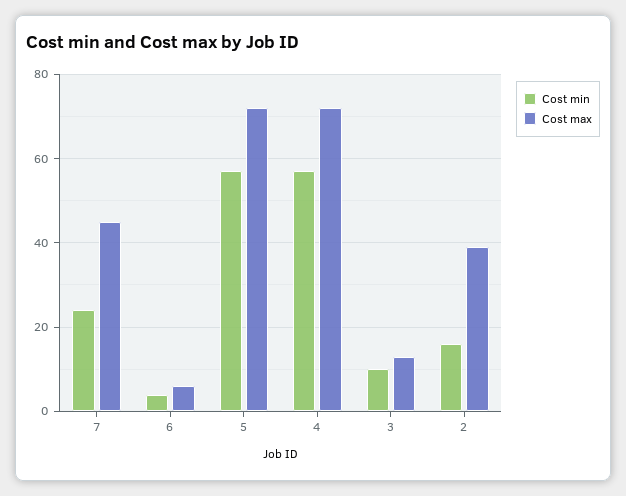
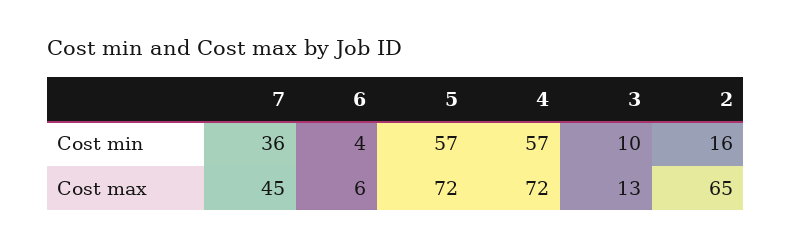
  {
    "Cost min": {
-     "7": 25,
+     "7": 36,
      "6": 4,
      "5": 57,
      "4": 57,
      "3": 10,
      "2": 16
    },
    "Cost max": {
      "7": 45,
      "6": 6,
      "5": 72,
      "4": 72,
      "3": 13,
-     "2": 40
+     "2": 65
    }
  }

